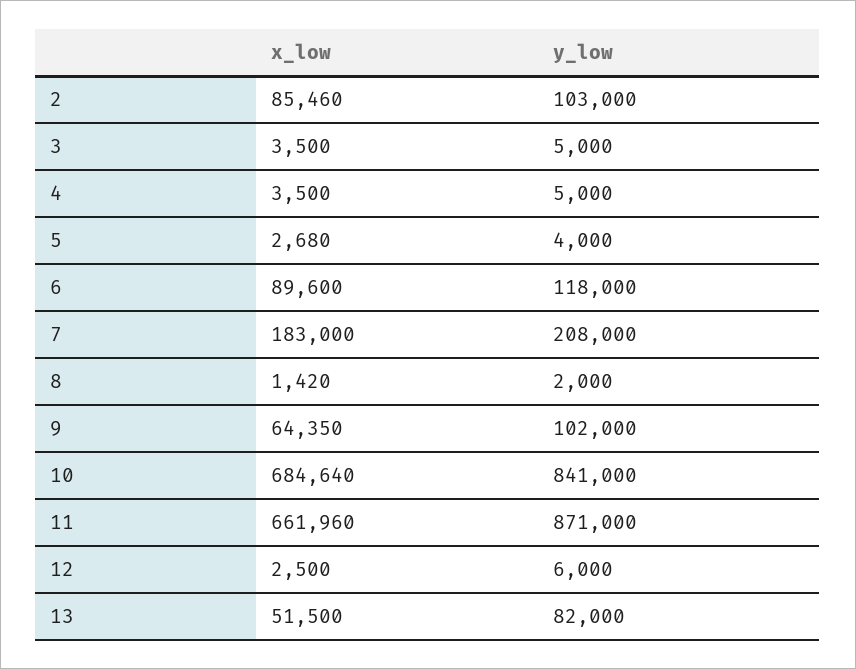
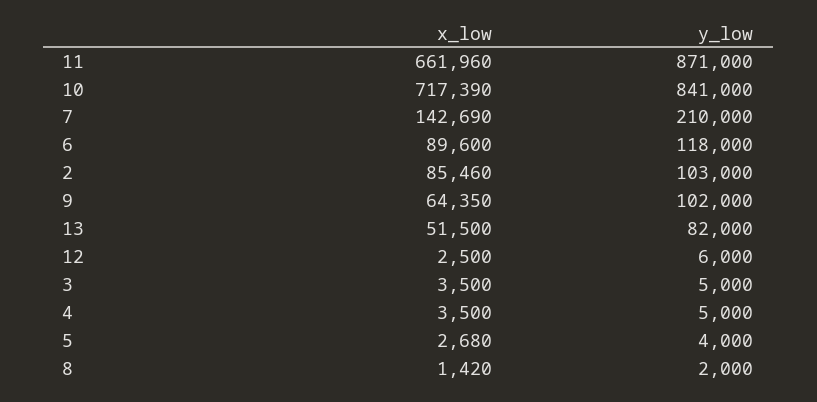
  {
    "x_low": {
      "2": 85460,
      "3": 3500,
      "4": 3500,
      "5": 2680,
      "6": 89600,
-     "7": 183000,
+     "7": 142690,
      "8": 1420,
      "9": 64350,
-     "10": 684640,
+     "10": 717390,
      "11": 661960,
      "12": 2500,
      "13": 51500
    },
    "y_low": {
      "2": 103000,
      "3": 5000,
      "4": 5000,
      "5": 4000,
      "6": 118000,
-     "7": 208000,
+     "7": 210000,
      "8": 2000,
      "9": 102000,
      "10": 841000,
      "11": 871000,
      "12": 6000,
      "13": 82000
    }
  }

